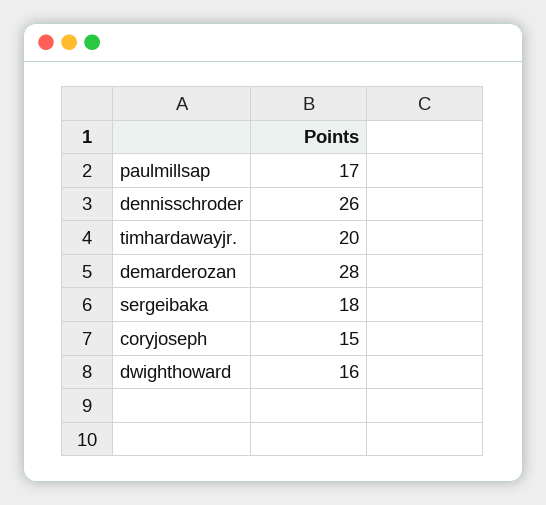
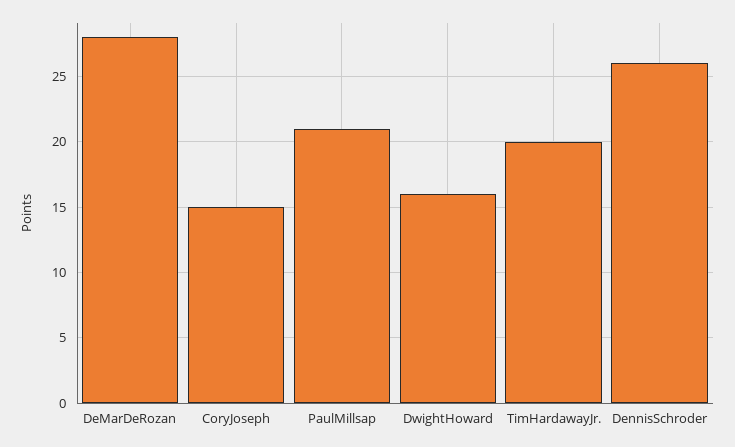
  {
-   "paulmillsap": 17,
+   "paulmillsap": 21,
    "dennisschroder": 26,
    "timhardawayjr.": 20,
    "demarderozan": 28,
-   "sergeibaka": 18,
    "coryjoseph": 15,
    "dwighthoward": 16
  }

